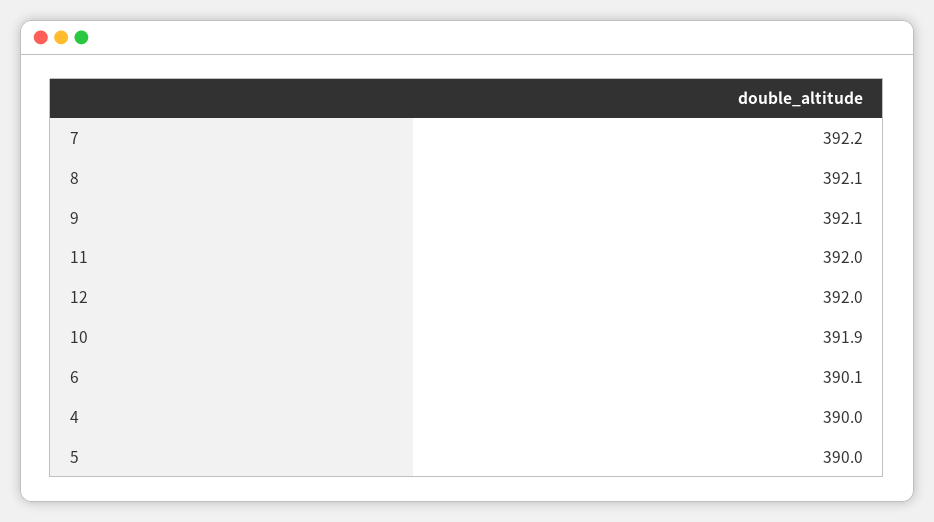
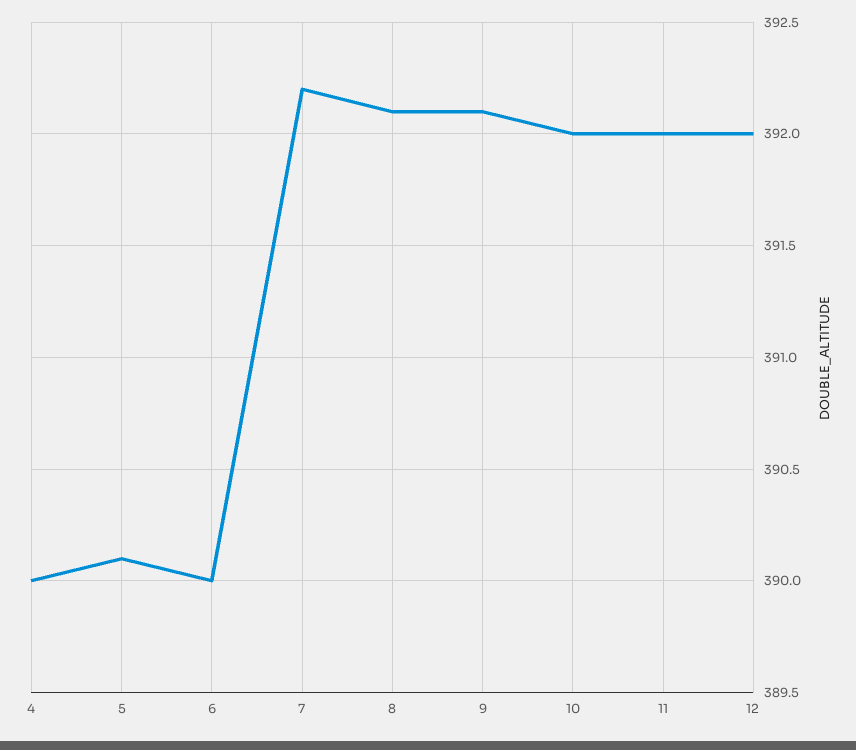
  {
    "7": 392.2,
    "8": 392.1,
    "9": 392.1,
    "11": 392,
    "12": 392,
-   "10": 391.9,
+   "10": 392,
-   "6": 390.1,
+   "6": 390,
    "4": 390,
-   "5": 390
+   "5": 390.1
  }

